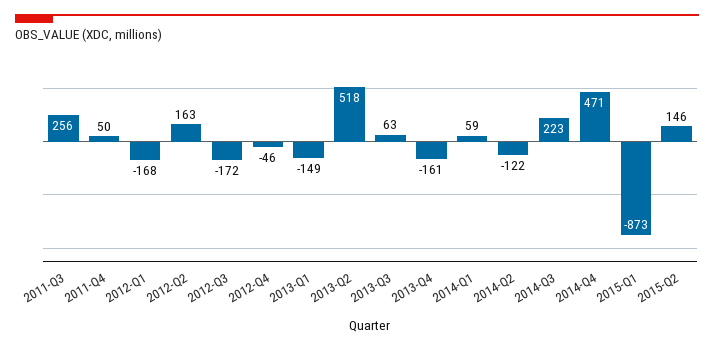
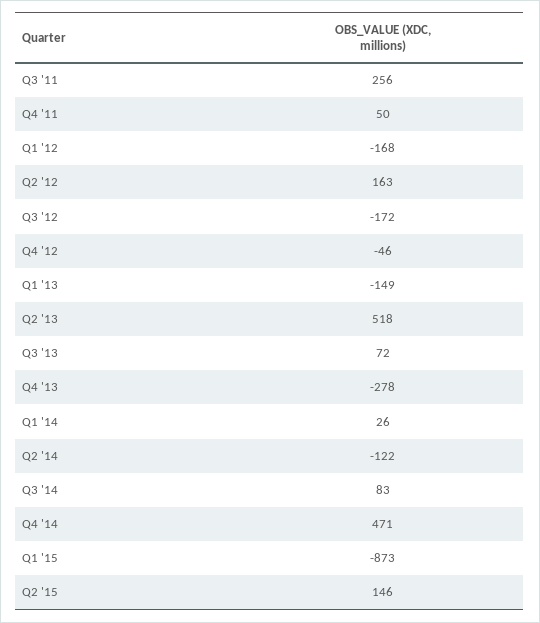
  {
    "2011-Q3": 256,
    "2011-Q4": 50,
    "2012-Q1": -168,
    "2012-Q2": 163,
    "2012-Q3": -172,
    "2012-Q4": -46,
    "2013-Q1": -149,
    "2013-Q2": 518,
-   "2013-Q3": 63,
+   "2013-Q3": 72,
-   "2013-Q4": -161,
+   "2013-Q4": -278,
-   "2014-Q1": 59,
+   "2014-Q1": 26,
    "2014-Q2": -122,
-   "2014-Q3": 223,
+   "2014-Q3": 83,
    "2014-Q4": 471,
    "2015-Q1": -873,
    "2015-Q2": 146
  }

